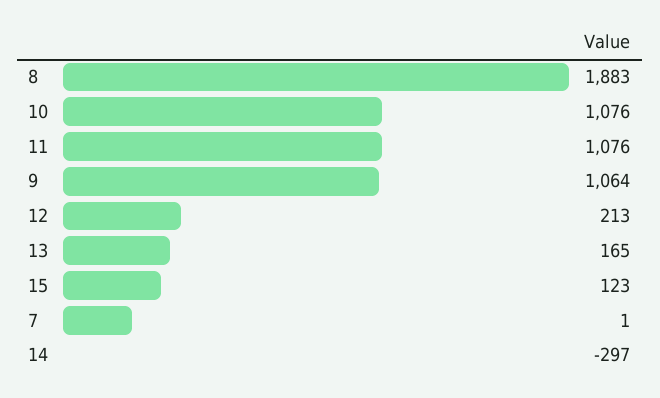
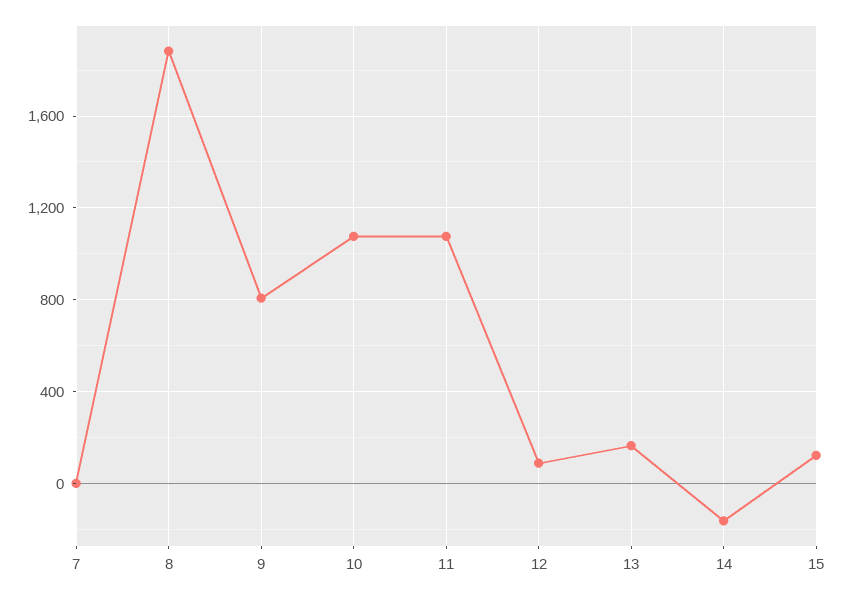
  {
    "8": 1883,
    "10": 1076,
    "11": 1076,
-   "9": 1064,
+   "9": 800,
-   "12": 213,
+   "12": 100,
    "13": 165,
    "15": 123,
    "7": 1,
-   "14": -297
+   "14": -150
  }

